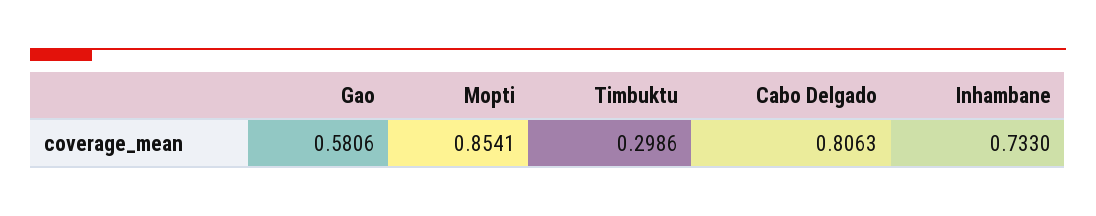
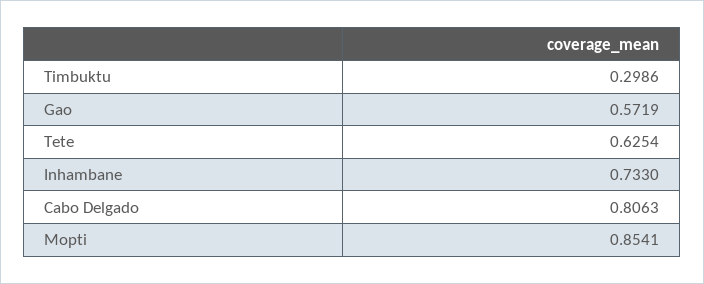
  {
-   "Gao": 0.5806,
+   "Gao": 0.5719,
    "Mopti": 0.8541,
    "Timbuktu": 0.2986,
    "Cabo Delgado": 0.8063,
-   "Inhambane": 0.733
+   "Inhambane": 0.733,
+   "Tete": 0.6254
  }

